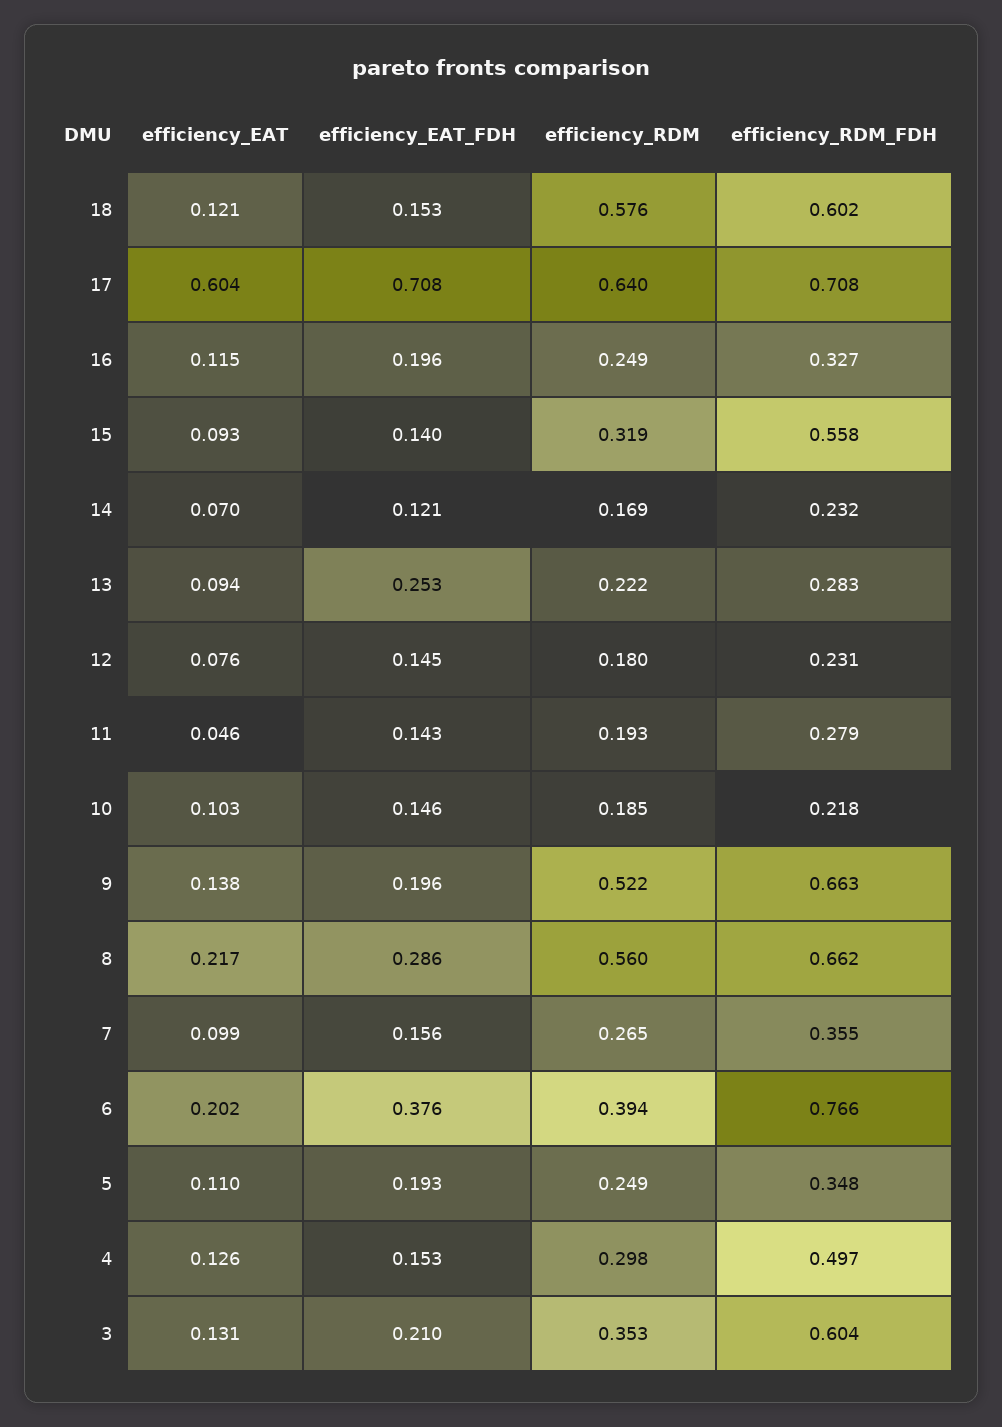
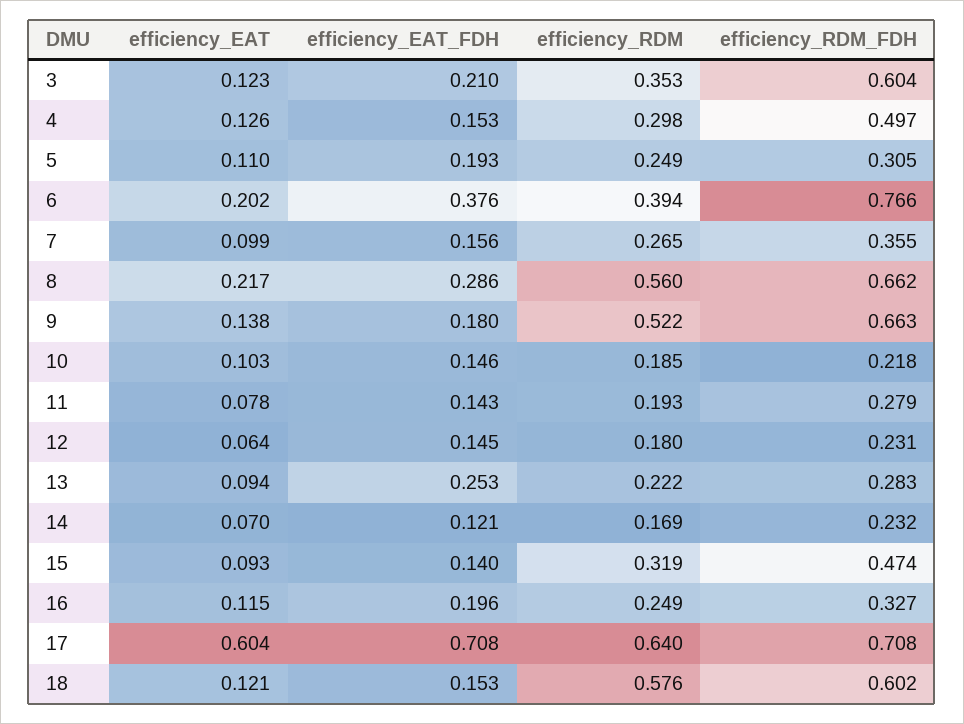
  {
    "efficiency_EAT": {
      "18": 0.121,
      "17": 0.604,
      "16": 0.115,
      "15": 0.093,
      "14": 0.07,
      "13": 0.094,
-     "12": 0.076,
+     "12": 0.064,
-     "11": 0.046,
+     "11": 0.078,
      "10": 0.103,
      "9": 0.138,
      "8": 0.217,
      "7": 0.099,
      "6": 0.202,
      "5": 0.11,
      "4": 0.126,
-     "3": 0.131
+     "3": 0.123
    },
    "efficiency_EAT_FDH": {
      "18": 0.153,
      "17": 0.708,
      "16": 0.196,
      "15": 0.14,
      "14": 0.121,
      "13": 0.253,
      "12": 0.145,
      "11": 0.143,
      "10": 0.146,
-     "9": 0.196,
+     "9": 0.18,
      "8": 0.286,
      "7": 0.156,
      "6": 0.376,
      "5": 0.193,
      "4": 0.153,
      "3": 0.21
    },
    "efficiency_RDM": {
      "18": 0.576,
      "17": 0.64,
      "16": 0.249,
      "15": 0.319,
      "14": 0.169,
      "13": 0.222,
      "12": 0.18,
      "11": 0.193,
      "10": 0.185,
      "9": 0.522,
      "8": 0.56,
      "7": 0.265,
      "6": 0.394,
      "5": 0.249,
      "4": 0.298,
      "3": 0.353
    },
    "efficiency_RDM_FDH": {
      "18": 0.602,
      "17": 0.708,
      "16": 0.327,
-     "15": 0.558,
+     "15": 0.474,
      "14": 0.232,
      "13": 0.283,
      "12": 0.231,
      "11": 0.279,
      "10": 0.218,
      "9": 0.663,
      "8": 0.662,
      "7": 0.355,
      "6": 0.766,
-     "5": 0.348,
+     "5": 0.305,
      "4": 0.497,
      "3": 0.604
    }
  }

